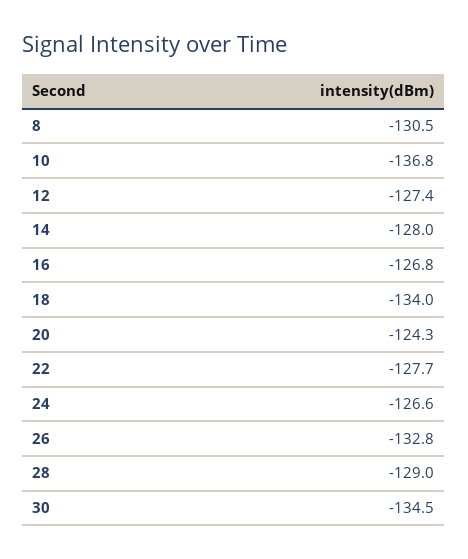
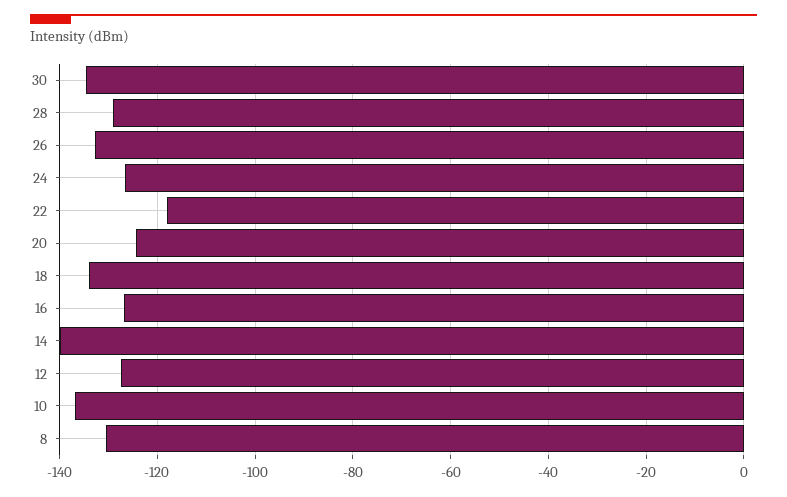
  {
    "8": -130.5,
    "10": -136.8,
    "12": -127.4,
-   "14": -128,
+   "14": -140,
    "16": -126.8,
    "18": -134,
    "20": -124.3,
-   "22": -127.7,
+   "22": -118,
    "24": -126.6,
    "26": -132.8,
    "28": -129,
    "30": -134.5
  }

